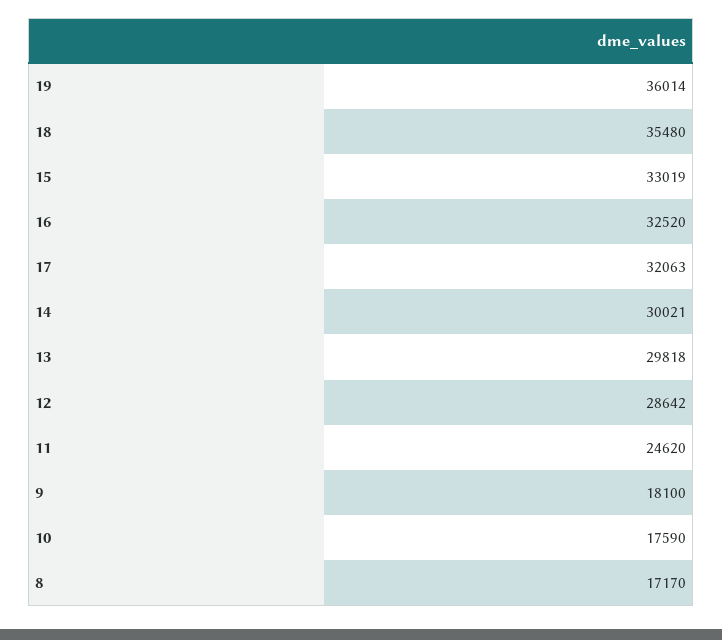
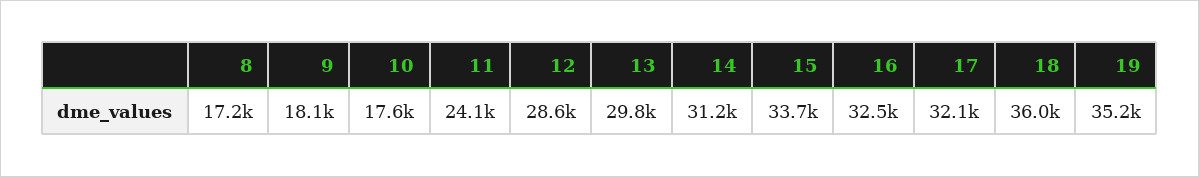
  {
-   "19": 36014,
+   "19": 35200,
-   "18": 35480,
+   "18": 36000,
-   "15": 33019,
+   "15": 33700,
    "16": 32520,
    "17": 32063,
-   "14": 30021,
+   "14": 31200,
    "13": 29818,
    "12": 28642,
-   "11": 24620,
+   "11": 24100,
    "9": 18100,
    "10": 17590,
    "8": 17170
  }

